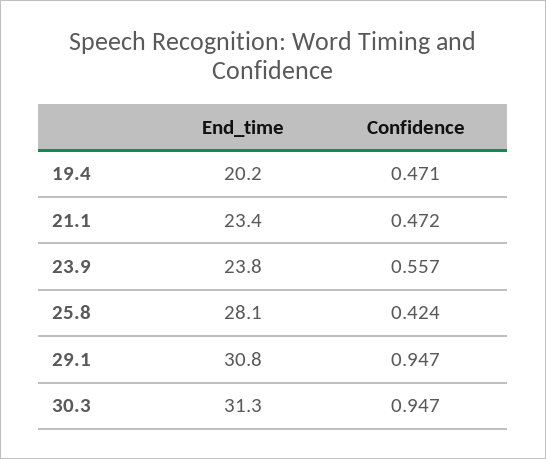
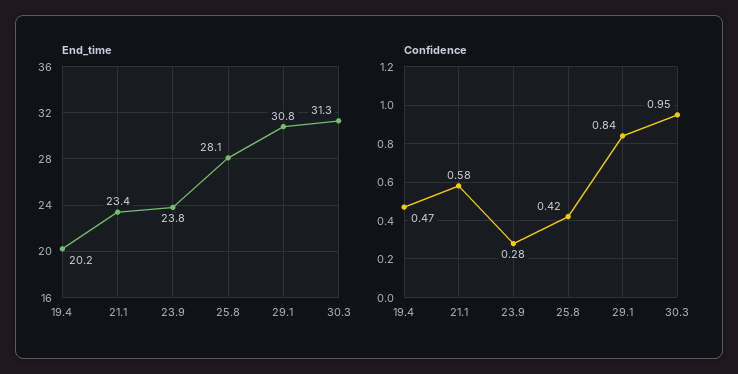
  {
    "End_time": {
      "19.4": 20.2,
      "21.1": 23.4,
      "23.9": 23.8,
      "25.8": 28.1,
      "29.1": 30.8,
      "30.3": 31.3
    },
    "Confidence": {
      "19.4": 0.471,
-     "21.1": 0.472,
+     "21.1": 0.58,
-     "23.9": 0.557,
+     "23.9": 0.28,
      "25.8": 0.424,
-     "29.1": 0.947,
+     "29.1": 0.84,
      "30.3": 0.947
    }
  }

